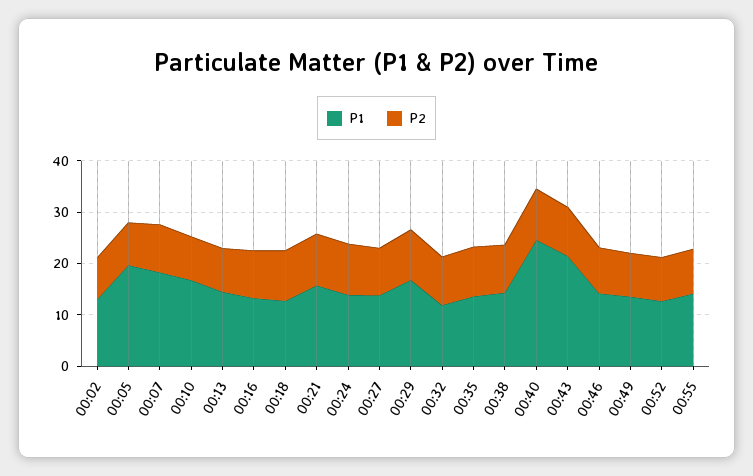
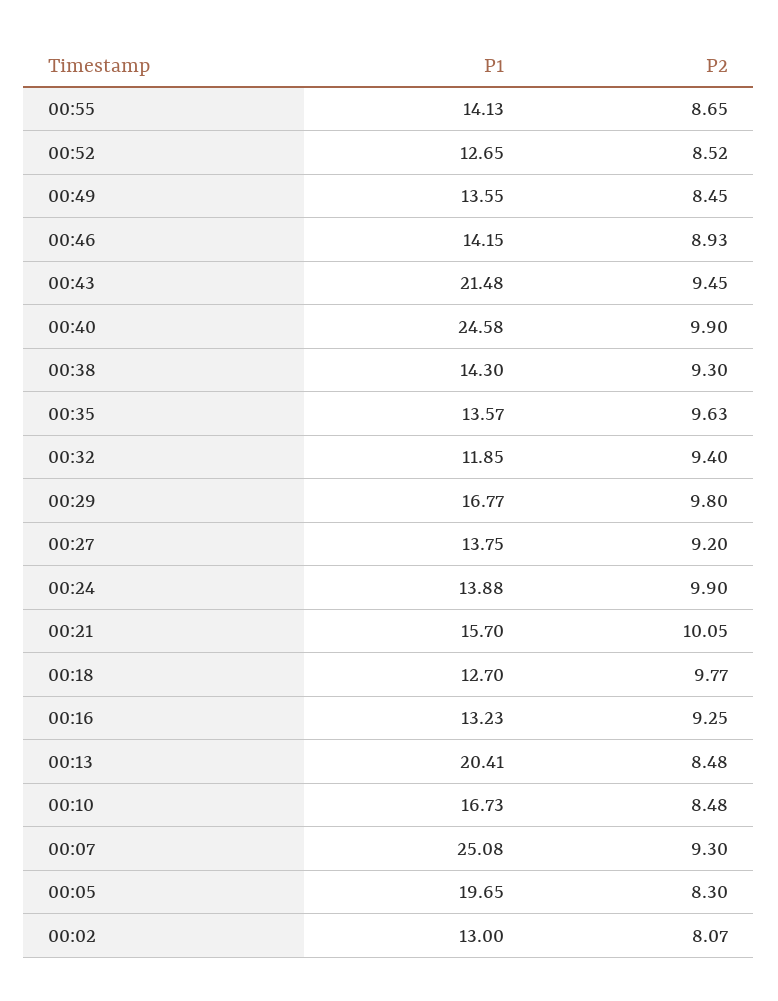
  {
    "P1": {
      "00:02": 13,
      "00:05": 19.65,
-     "00:07": 18,
+     "00:07": 25.08,
      "00:10": 16.73,
-     "00:13": 14,
+     "00:13": 20.41,
      "00:16": 13.23,
      "00:18": 12.7,
      "00:21": 15.7,
      "00:24": 13.88,
      "00:27": 13.75,
      "00:29": 16.77,
      "00:32": 11.85,
      "00:35": 13.57,
      "00:38": 14.3,
      "00:40": 24.58,
      "00:43": 21.48,
      "00:46": 14.15,
      "00:49": 13.55,
      "00:52": 12.65,
      "00:55": 14.13
    },
    "P2": {
      "00:02": 8.07,
      "00:05": 8.3,
      "00:07": 9.3,
      "00:10": 8.48,
      "00:13": 8.48,
      "00:16": 9.25,
      "00:18": 9.77,
      "00:21": 10.05,
      "00:24": 9.9,
      "00:27": 9.2,
      "00:29": 9.8,
      "00:32": 9.4,
      "00:35": 9.63,
      "00:38": 9.3,
      "00:40": 9.9,
      "00:43": 9.45,
      "00:46": 8.93,
      "00:49": 8.45,
      "00:52": 8.52,
      "00:55": 8.65
    }
  }

